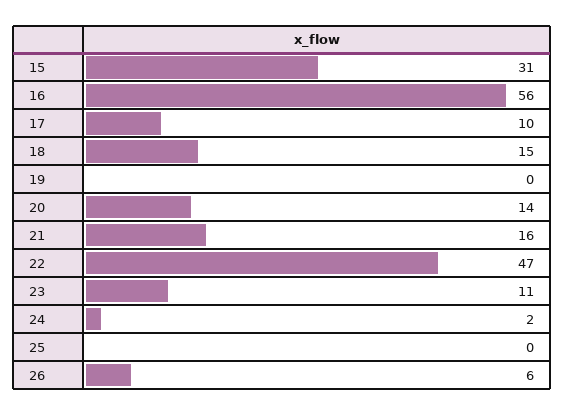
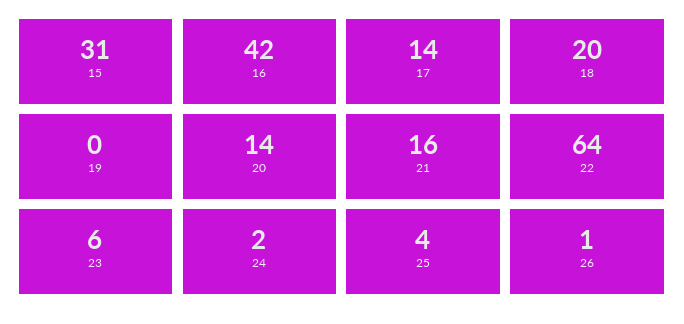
  {
    "15": 31,
-   "16": 56,
+   "16": 42,
-   "17": 10,
+   "17": 14,
-   "18": 15,
+   "18": 20,
    "19": 0,
    "20": 14,
    "21": 16,
-   "22": 47,
+   "22": 64,
-   "23": 11,
+   "23": 6,
    "24": 2,
-   "25": 0,
+   "25": 4,
-   "26": 6
+   "26": 1
  }

